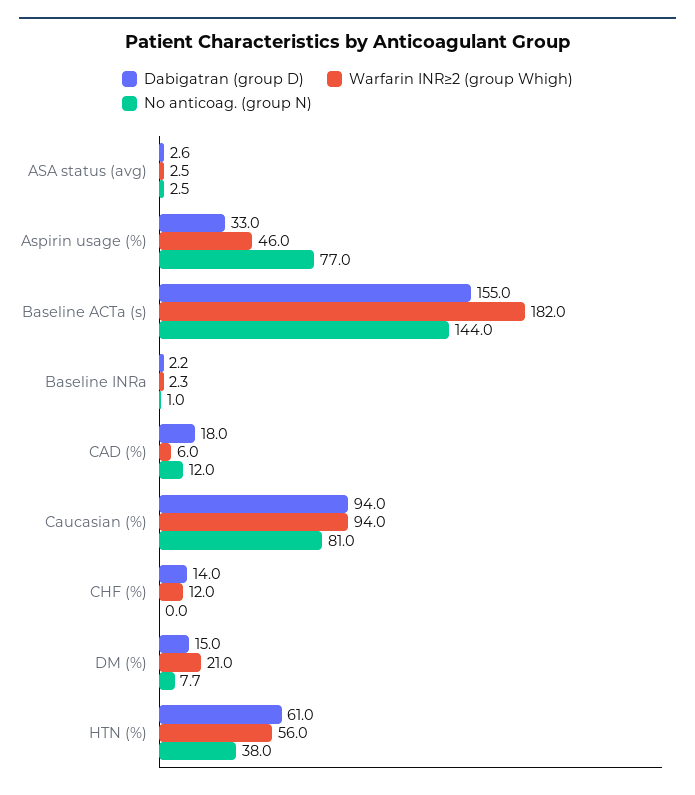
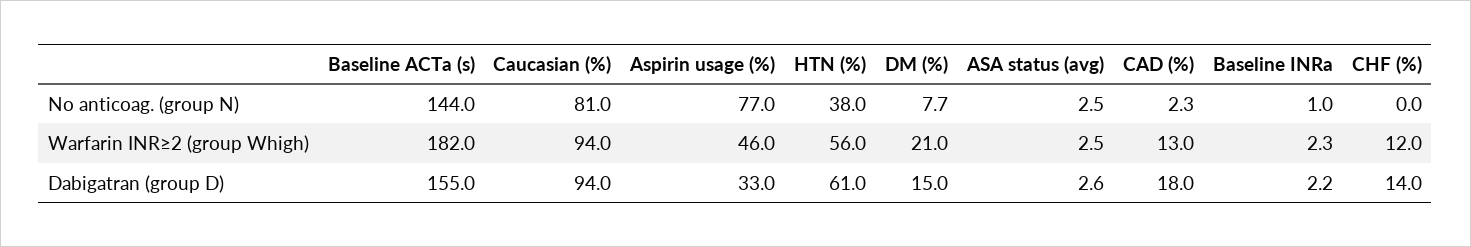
  {
    "Dabigatran (group D)": {
      "ASA status (avg)": 2.6,
      "Aspirin usage (%)": 33,
      "Baseline ACTa (s)": 155,
      "Baseline INRa": 2.2,
      "CAD (%)": 18,
      "Caucasian (%)": 94,
      "CHF (%)": 14,
      "DM (%)": 15,
      "HTN (%)": 61
    },
    "Warfarin INR≥2 (group Whigh)": {
      "ASA status (avg)": 2.5,
      "Aspirin usage (%)": 46,
      "Baseline ACTa (s)": 182,
      "Baseline INRa": 2.3,
-     "CAD (%)": 6,
+     "CAD (%)": 13,
      "Caucasian (%)": 94,
      "CHF (%)": 12,
      "DM (%)": 21,
      "HTN (%)": 56
    },
    "No anticoag. (group N)": {
      "ASA status (avg)": 2.5,
      "Aspirin usage (%)": 77,
      "Baseline ACTa (s)": 144,
      "Baseline INRa": 1,
-     "CAD (%)": 12,
+     "CAD (%)": 2.3,
      "Caucasian (%)": 81,
      "CHF (%)": 0,
      "DM (%)": 7.7,
      "HTN (%)": 38
    }
  }

